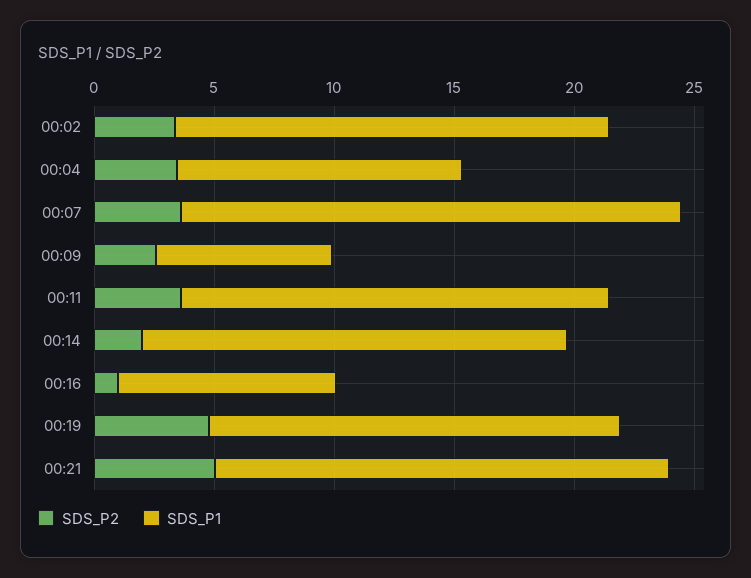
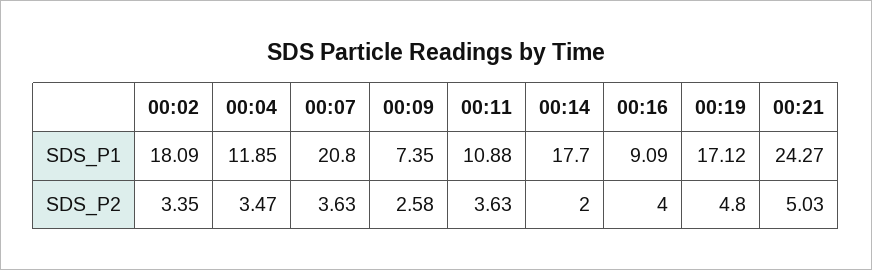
  {
    "SDS_P2": {
      "00:02": 3.35,
      "00:04": 3.47,
      "00:07": 3.63,
      "00:09": 2.58,
      "00:11": 3.63,
      "00:14": 2,
-     "00:16": 1,
+     "00:16": 4,
      "00:19": 4.8,
      "00:21": 5.03
    },
    "SDS_P1": {
      "00:02": 18.09,
      "00:04": 11.85,
      "00:07": 20.8,
      "00:09": 7.35,
-     "00:11": 18,
+     "00:11": 10.88,
      "00:14": 17.7,
      "00:16": 9.09,
      "00:19": 17.12,
-     "00:21": 19
+     "00:21": 24.27
    }
  }

